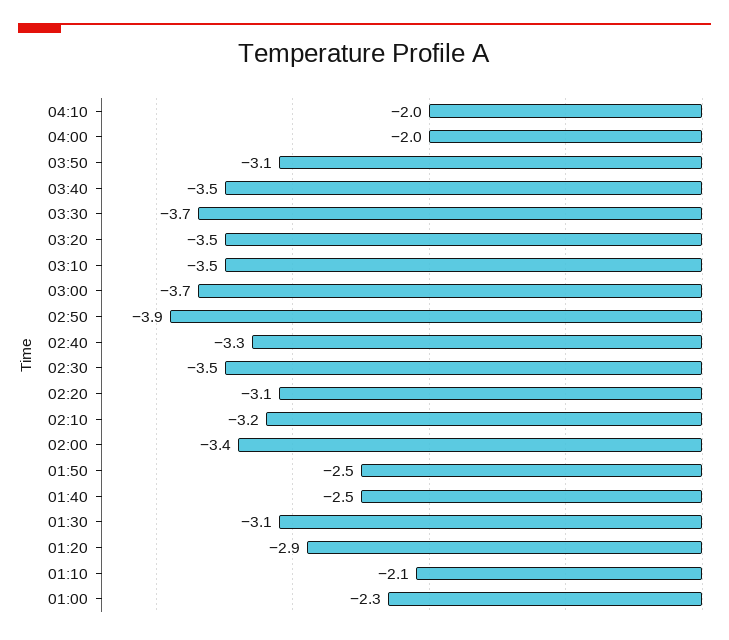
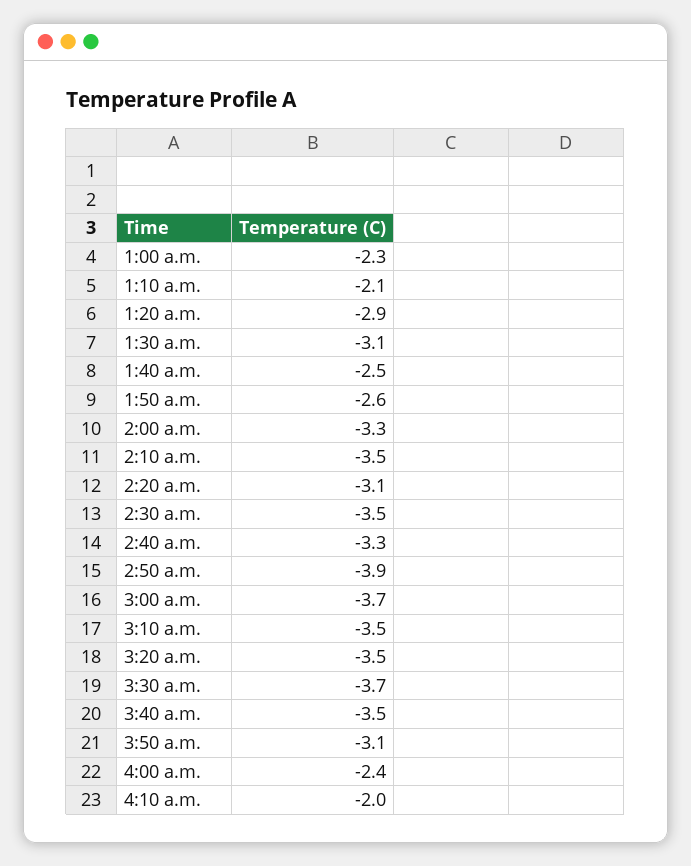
  {
    "04:10": -2,
-   "04:00": -2,
+   "04:00": -2.4,
    "03:50": -3.1,
    "03:40": -3.5,
    "03:30": -3.7,
    "03:20": -3.5,
    "03:10": -3.5,
    "03:00": -3.7,
    "02:50": -3.9,
    "02:40": -3.3,
    "02:30": -3.5,
    "02:20": -3.1,
-   "02:10": -3.2,
+   "02:10": -3.5,
-   "02:00": -3.4,
+   "02:00": -3.3,
-   "01:50": -2.5,
+   "01:50": -2.6,
    "01:40": -2.5,
    "01:30": -3.1,
    "01:20": -2.9,
    "01:10": -2.1,
    "01:00": -2.3
  }

